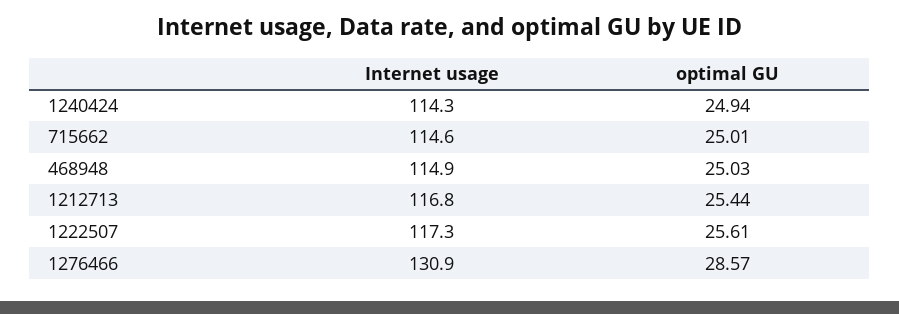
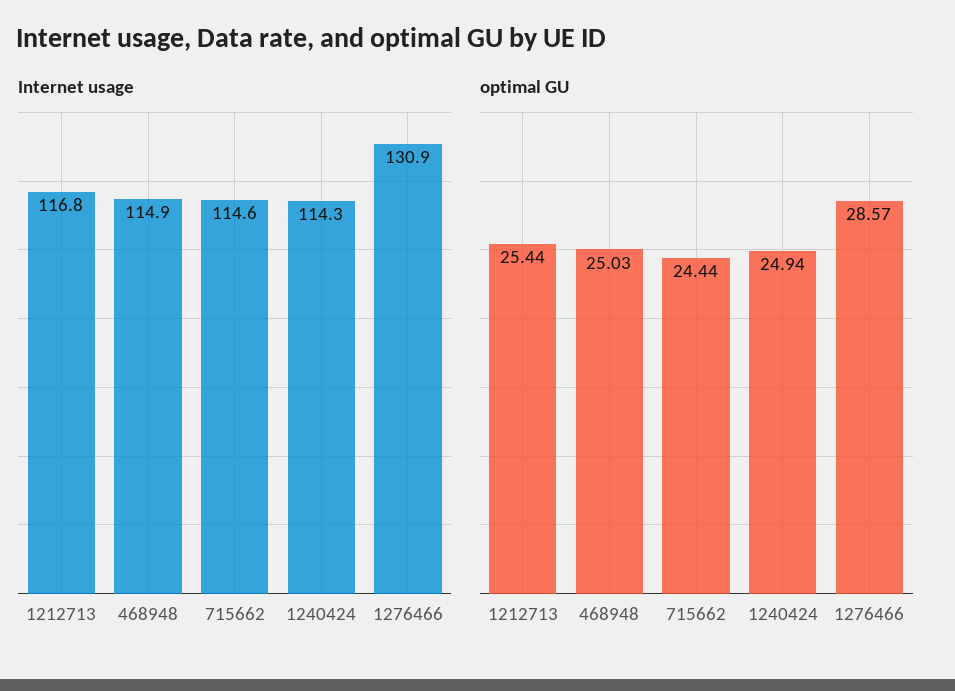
  {
    "Internet usage": {
      "1240424": 114.3,
      "715662": 114.6,
      "468948": 114.9,
      "1212713": 116.8,
-     "1222507": 117.3,
      "1276466": 130.9
    },
    "optimal GU": {
      "1240424": 24.94,
-     "715662": 25.01,
+     "715662": 24.44,
      "468948": 25.03,
      "1212713": 25.44,
-     "1222507": 25.61,
      "1276466": 28.57
    }
  }

